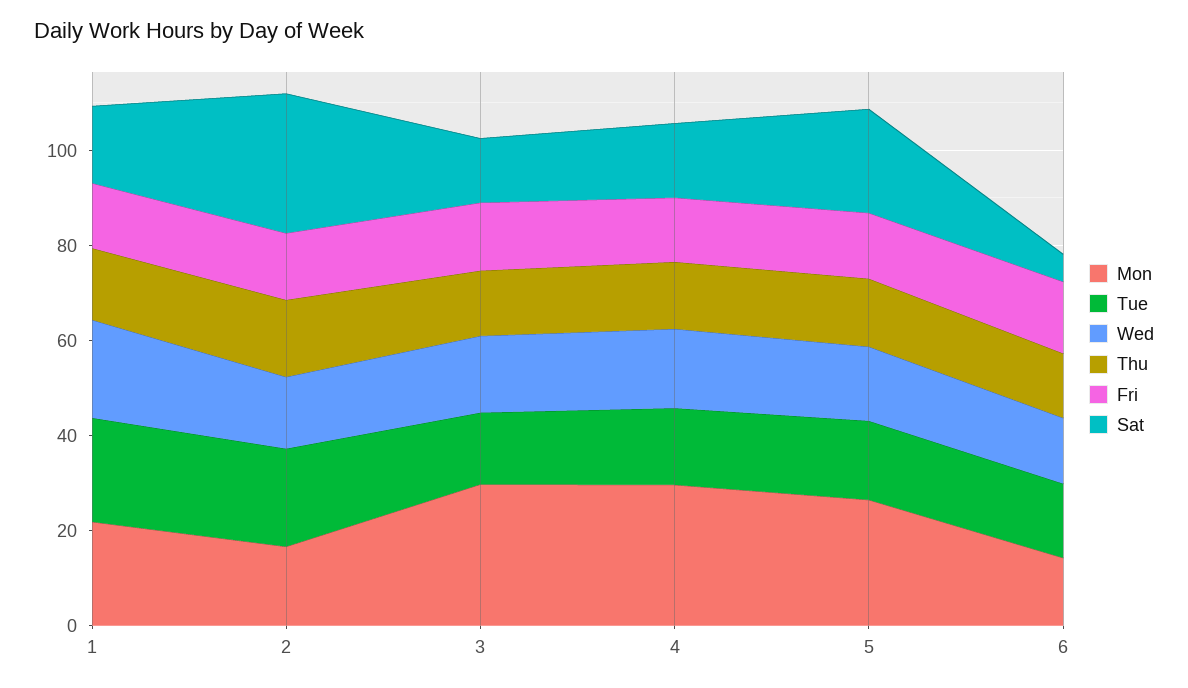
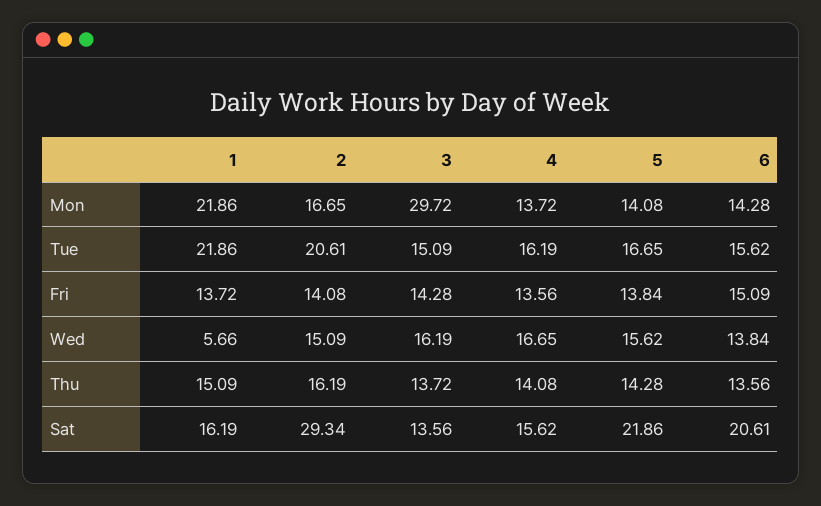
  {
    "Mon": {
      "1": 21.86,
      "2": 16.65,
      "3": 29.72,
-     "4": 30,
+     "4": 13.72,
-     "5": 25,
+     "5": 14.08,
      "6": 14.28
    },
    "Tue": {
      "1": 21.86,
      "2": 20.61,
      "3": 15.09,
      "4": 16.19,
      "5": 16.65,
      "6": 15.62
    },
    "Wed": {
-     "1": 20,
+     "1": 5.66,
      "2": 15.09,
      "3": 16.19,
      "4": 16.65,
      "5": 15.62,
      "6": 13.84
    },
    "Thu": {
      "1": 15.09,
      "2": 16.19,
      "3": 13.72,
      "4": 14.08,
      "5": 14.28,
      "6": 13.56
    },
    "Fri": {
      "1": 13.72,
      "2": 14.08,
      "3": 14.28,
      "4": 13.56,
      "5": 13.84,
      "6": 15.09
    },
    "Sat": {
      "1": 16.19,
      "2": 29.34,
      "3": 13.56,
      "4": 15.62,
      "5": 21.86,
-     "6": 5
+     "6": 20.61
    }
  }

